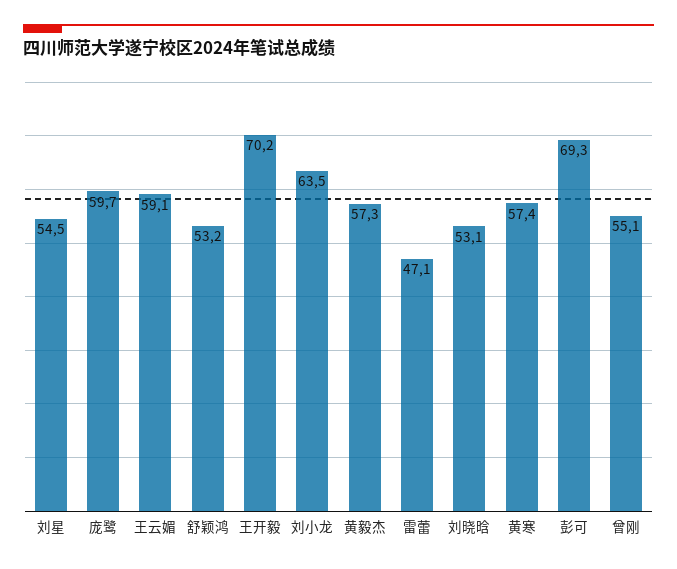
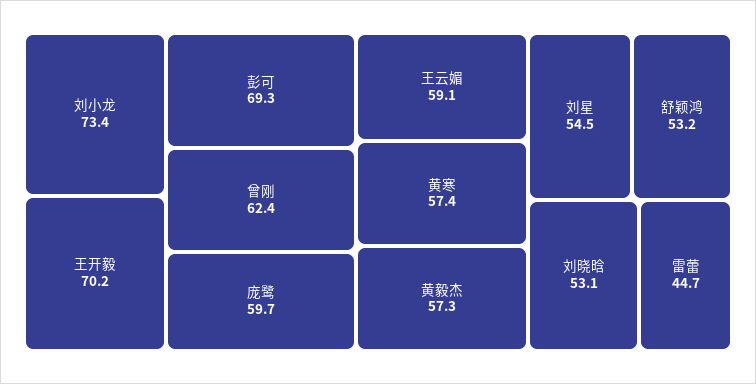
  {
    "刘星": 54.5,
    "庞鹭": 59.7,
    "王云媚": 59.1,
    "舒颖鸿": 53.2,
    "王开毅": 70.2,
-   "刘小龙": 63.5,
+   "刘小龙": 73.4,
    "黄毅杰": 57.3,
-   "雷蕾": 47.1,
+   "雷蕾": 44.7,
    "刘晓晗": 53.1,
    "黄寒": 57.4,
    "彭可": 69.3,
-   "曾刚": 55.1
+   "曾刚": 62.4
  }

